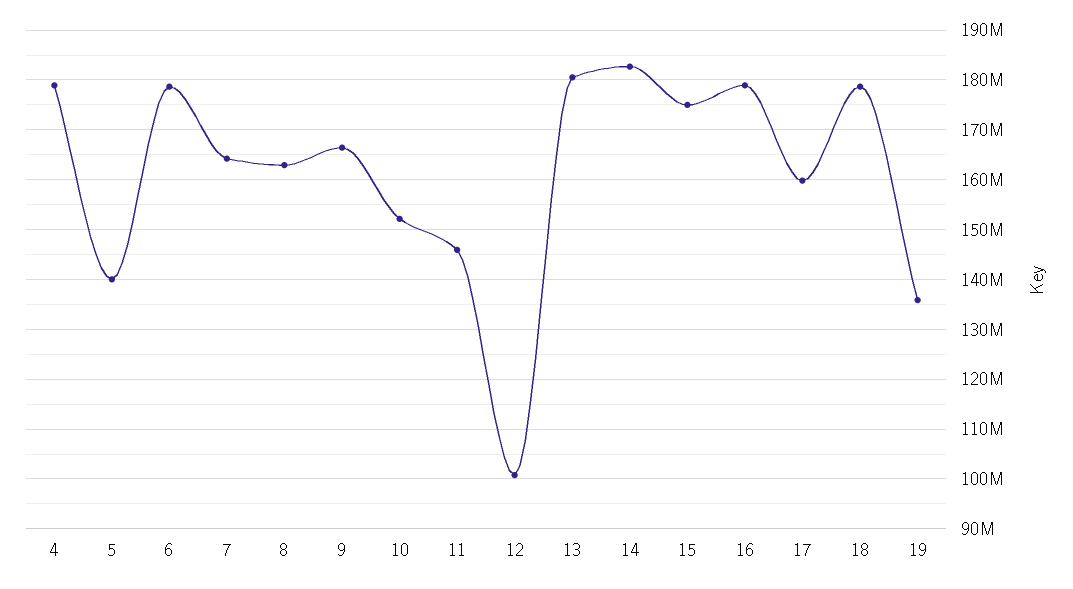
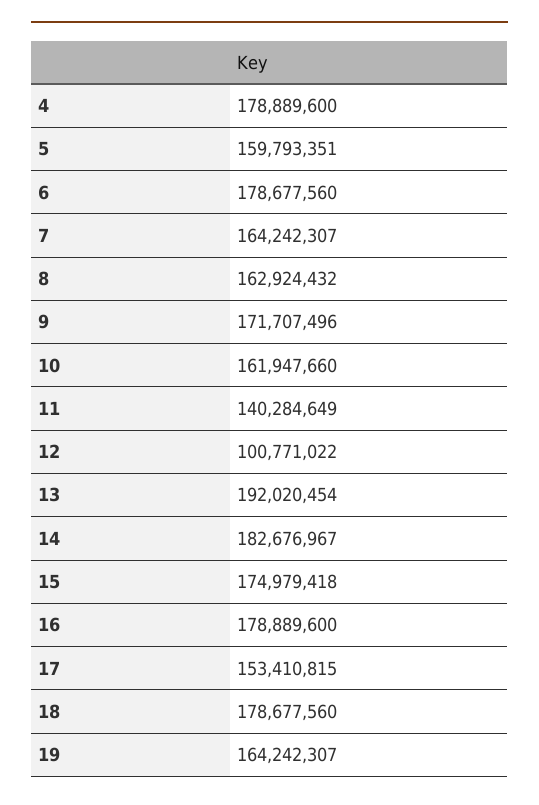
  {
    "4": 178889600,
-   "5": 140000000,
+   "5": 159793351,
    "6": 178677560,
    "7": 164242307,
    "8": 162924432,
-   "9": 166000000,
+   "9": 171707496,
-   "10": 152000000,
+   "10": 161947660,
-   "11": 146000000,
+   "11": 140284649,
    "12": 100771022,
-   "13": 180000000,
+   "13": 192020454,
    "14": 182676967,
    "15": 174979418,
    "16": 178889600,
-   "17": 160000000,
+   "17": 153410815,
    "18": 178677560,
-   "19": 136000000
+   "19": 164242307
  }

